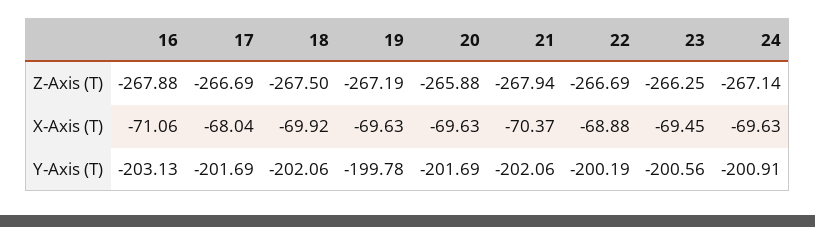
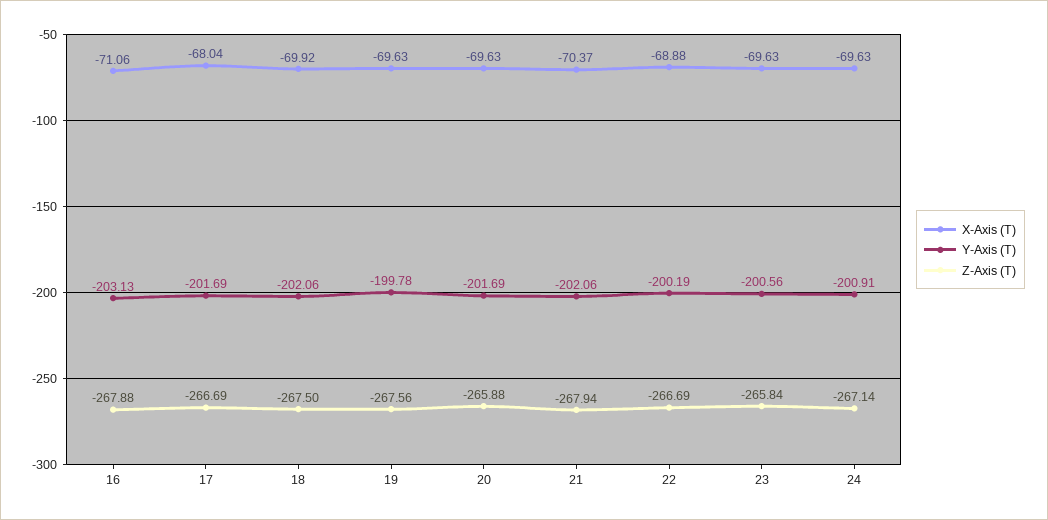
  {
    "Z-Axis (T)": {
      "16": -267.88,
      "17": -266.69,
      "18": -267.5,
-     "19": -267.19,
+     "19": -267.56,
      "20": -265.88,
      "21": -267.94,
      "22": -266.69,
-     "23": -266.25,
+     "23": -265.84,
      "24": -267.14
    },
    "X-Axis (T)": {
      "16": -71.06,
      "17": -68.04,
      "18": -69.92,
      "19": -69.63,
      "20": -69.63,
      "21": -70.37,
      "22": -68.88,
-     "23": -69.45,
+     "23": -69.63,
      "24": -69.63
    },
    "Y-Axis (T)": {
      "16": -203.13,
      "17": -201.69,
      "18": -202.06,
      "19": -199.78,
      "20": -201.69,
      "21": -202.06,
      "22": -200.19,
      "23": -200.56,
      "24": -200.91
    }
  }

